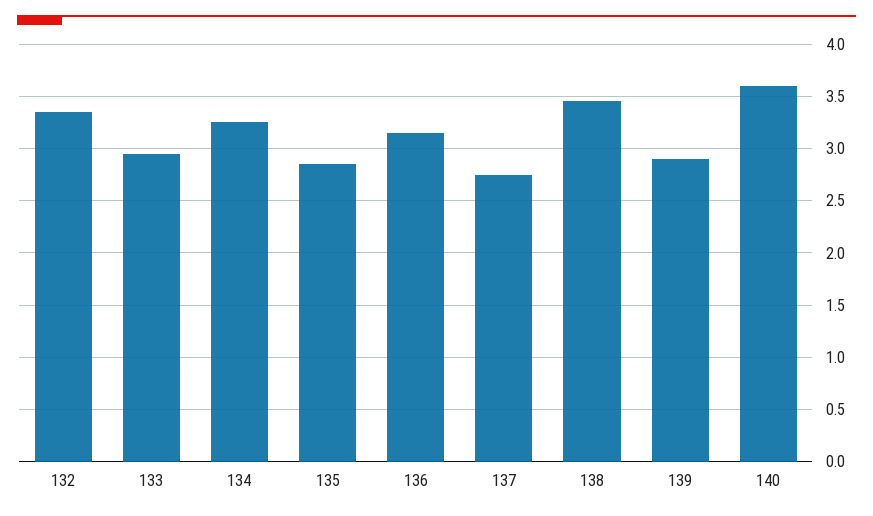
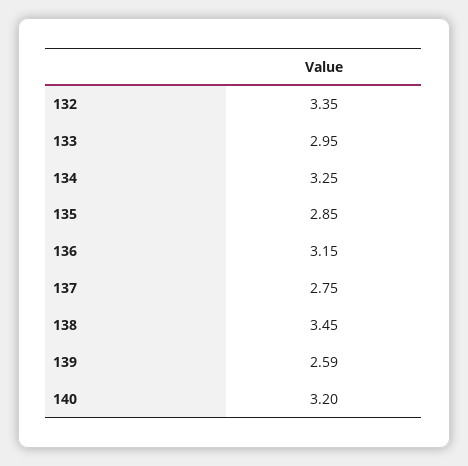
  {
    "132": 3.35,
    "133": 2.95,
    "134": 3.25,
    "135": 2.85,
    "136": 3.15,
    "137": 2.75,
    "138": 3.45,
-   "139": 2.9,
+   "139": 2.59,
-   "140": 3.6
+   "140": 3.2
  }

